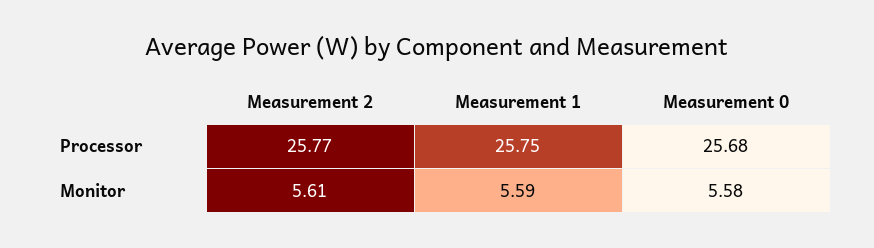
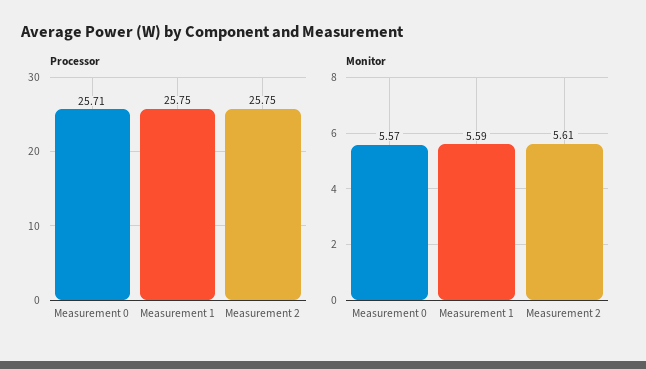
  {
    "Processor": {
-     "Measurement 2": 25.77,
+     "Measurement 2": 25.75,
      "Measurement 1": 25.75,
-     "Measurement 0": 25.68
+     "Measurement 0": 25.71
    },
    "Monitor": {
      "Measurement 2": 5.61,
      "Measurement 1": 5.59,
-     "Measurement 0": 5.58
+     "Measurement 0": 5.57
    }
  }

